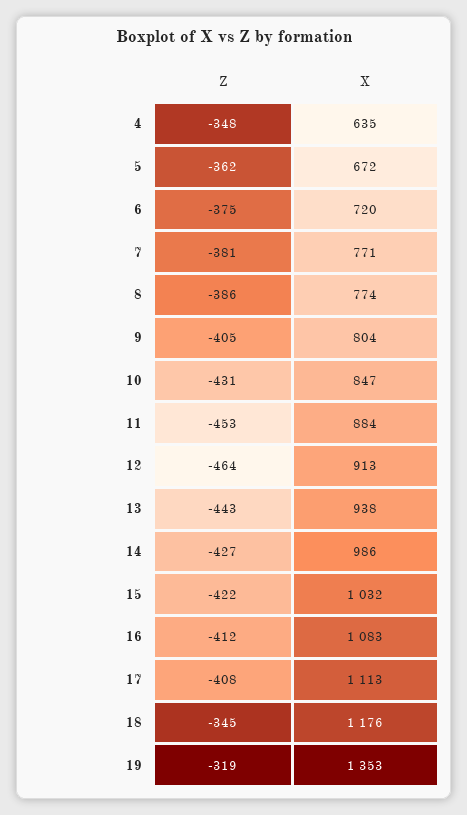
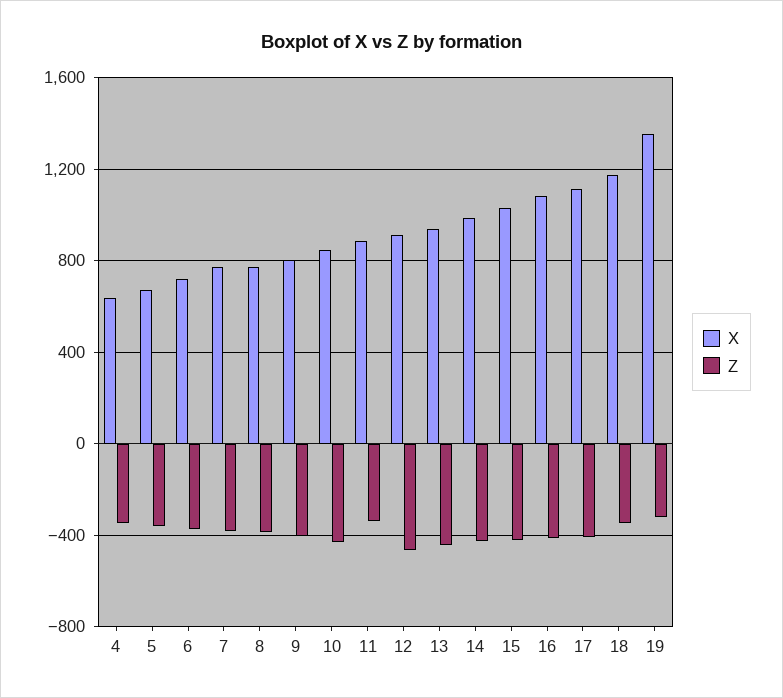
  {
    "Z": {
      "4": -348,
      "5": -362,
      "6": -375,
      "7": -381,
      "8": -386,
      "9": -405,
      "10": -431,
-     "11": -453,
+     "11": -350,
      "12": -464,
      "13": -443,
      "14": -427,
      "15": -422,
      "16": -412,
      "17": -408,
      "18": -345,
      "19": -319
    },
    "X": {
      "4": 635,
      "5": 672,
      "6": 720,
      "7": 771,
      "8": 774,
      "9": 804,
      "10": 847,
      "11": 884,
      "12": 913,
      "13": 938,
      "14": 986,
      "15": 1032,
      "16": 1083,
      "17": 1113,
      "18": 1176,
      "19": 1353
    }
  }

